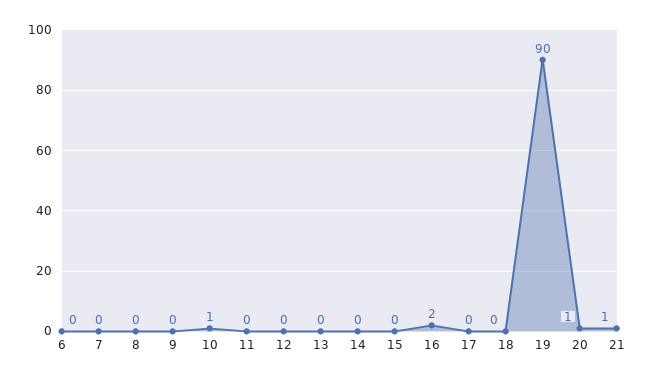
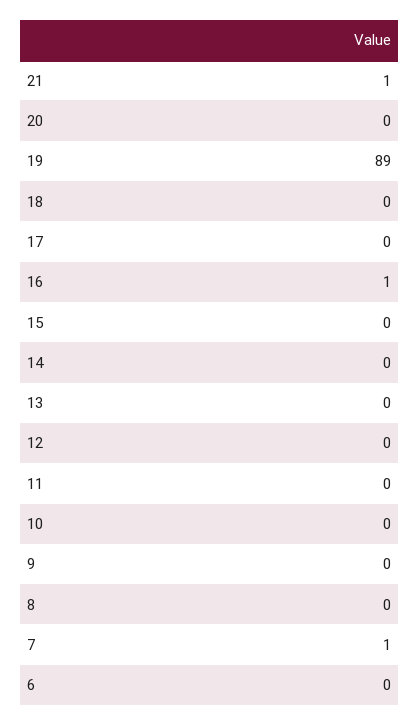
  {
    "6": 0,
-   "7": 0,
+   "7": 1,
    "8": 0,
    "9": 0,
-   "10": 1,
+   "10": 0,
    "11": 0,
    "12": 0,
    "13": 0,
    "14": 0,
    "15": 0,
-   "16": 2,
+   "16": 1,
    "17": 0,
    "18": 0,
-   "19": 90,
+   "19": 89,
-   "20": 1,
+   "20": 0,
    "21": 1
  }

